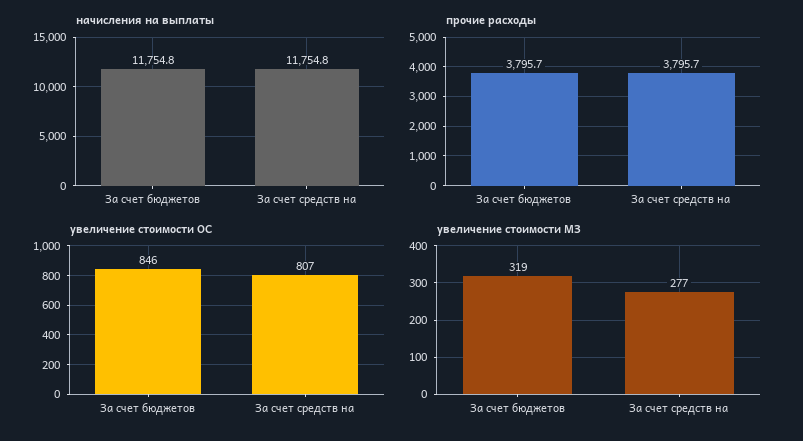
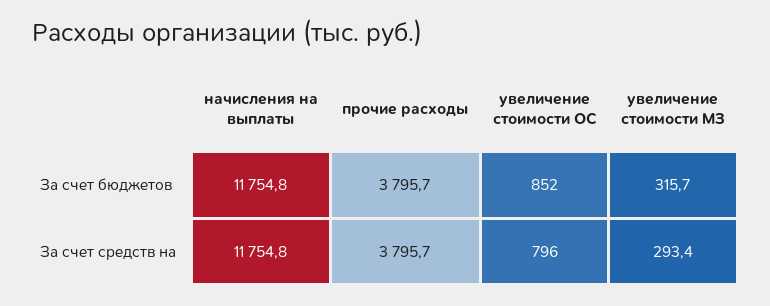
  {
    "начисления на выплаты": {
      "За счет бюджетов": 11754.8,
      "За счет средств на": 11754.8
    },
    "прочие расходы": {
      "За счет бюджетов": 3795.7,
      "За счет средств на": 3795.7
    },
    "увеличение стоимости ОС": {
-     "За счет бюджетов": 846,
+     "За счет бюджетов": 852,
-     "За счет средств на": 807
+     "За счет средств на": 796
    },
    "увеличение стоимости МЗ": {
-     "За счет бюджетов": 319,
+     "За счет бюджетов": 315.7,
-     "За счет средств на": 277
+     "За счет средств на": 293.4
    }
  }

